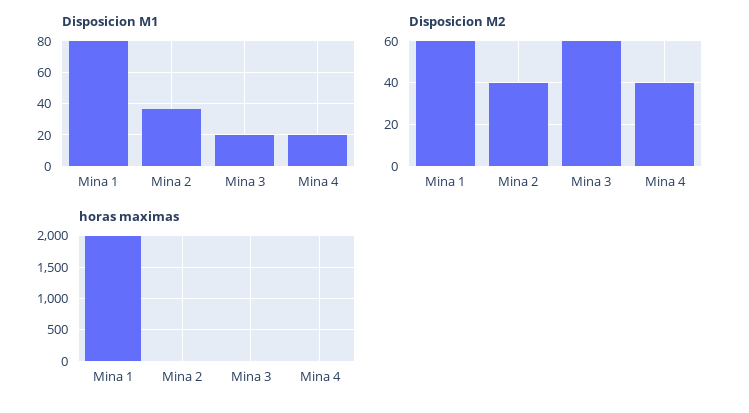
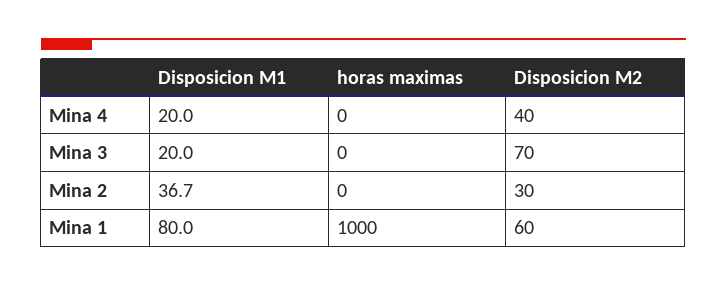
  {
    "Disposicion M1": {
      "Mina 1": 80,
      "Mina 2": 36.7,
      "Mina 3": 20,
      "Mina 4": 20
    },
    "Disposicion M2": {
      "Mina 1": 60,
-     "Mina 2": 40,
+     "Mina 2": 30,
-     "Mina 3": 60,
+     "Mina 3": 70,
      "Mina 4": 40
    },
    "horas maximas": {
-     "Mina 1": 2000,
+     "Mina 1": 1000,
      "Mina 2": 0,
      "Mina 3": 0,
      "Mina 4": 0
    }
  }

